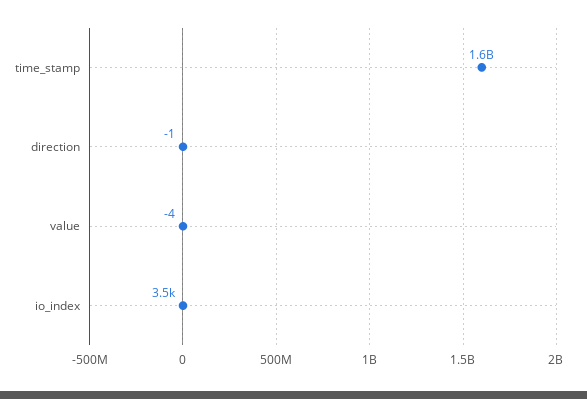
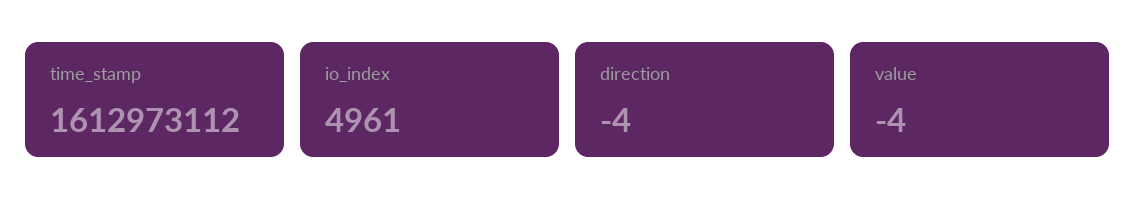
  {
    "time_stamp": 1612973112,
-   "direction": -1,
+   "direction": -4,
    "value": -4,
-   "io_index": 3500
+   "io_index": 4961
  }

